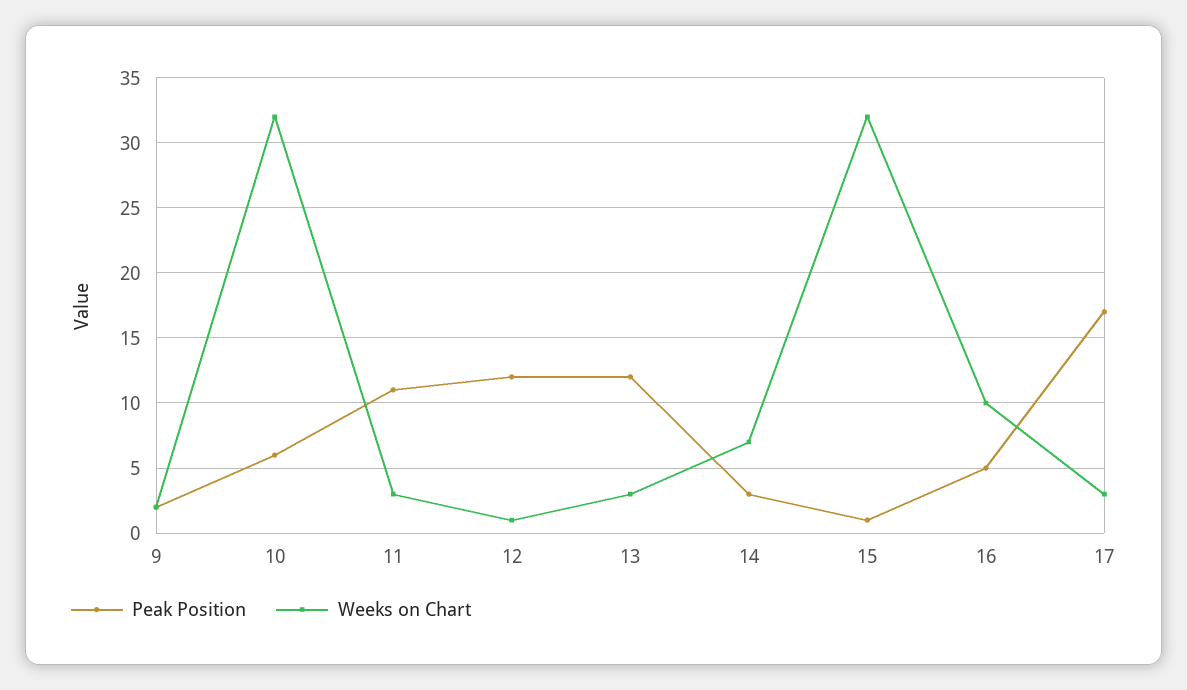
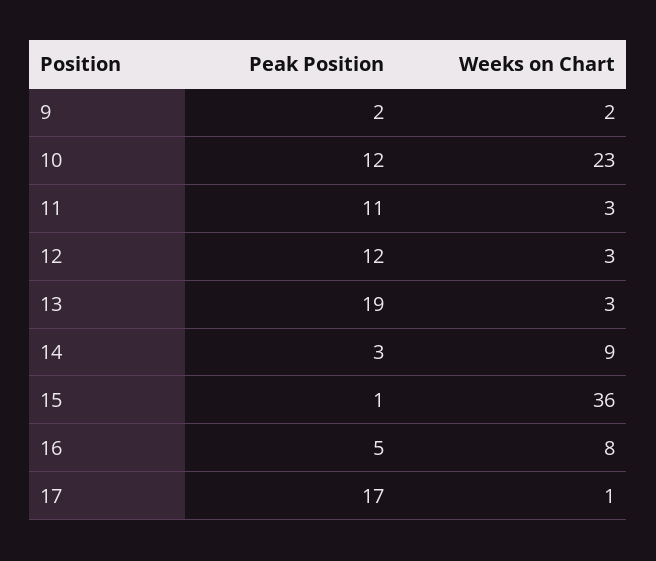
  {
    "Peak Position": {
      "9": 2,
-     "10": 6,
+     "10": 12,
      "11": 11,
      "12": 12,
-     "13": 12,
+     "13": 19,
      "14": 3,
      "15": 1,
      "16": 5,
      "17": 17
    },
    "Weeks on Chart": {
      "9": 2,
-     "10": 32,
+     "10": 23,
      "11": 3,
-     "12": 1,
+     "12": 3,
      "13": 3,
-     "14": 7,
+     "14": 9,
-     "15": 32,
+     "15": 36,
-     "16": 10,
+     "16": 8,
-     "17": 3
+     "17": 1
    }
  }

